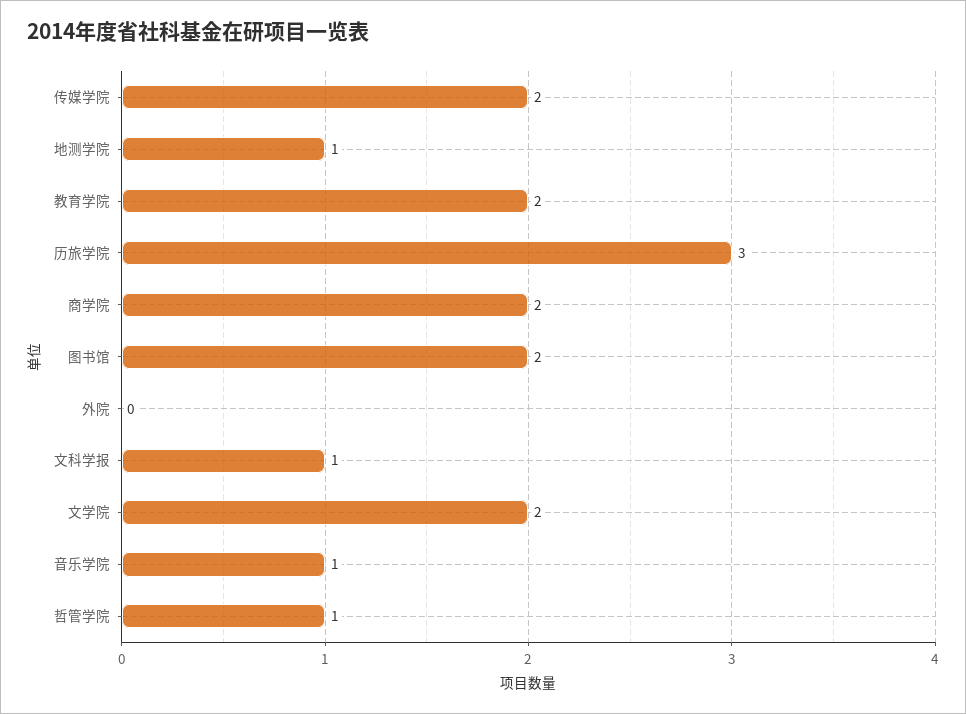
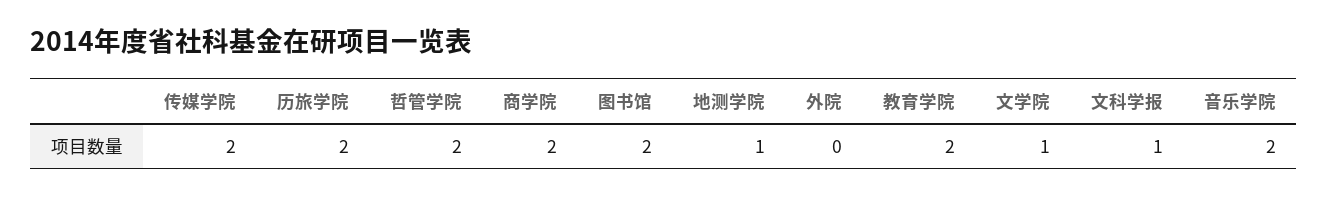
  {
    "传媒学院": 2,
    "地测学院": 1,
    "教育学院": 2,
-   "历旅学院": 3,
+   "历旅学院": 2,
    "商学院": 2,
    "图书馆": 2,
    "外院": 0,
    "文科学报": 1,
-   "文学院": 2,
+   "文学院": 1,
-   "音乐学院": 1,
+   "音乐学院": 2,
-   "哲管学院": 1
+   "哲管学院": 2
  }

